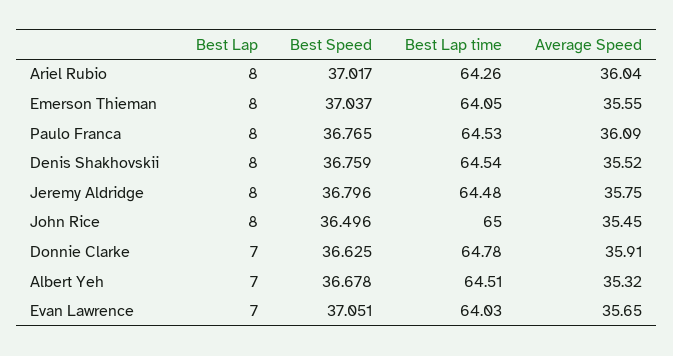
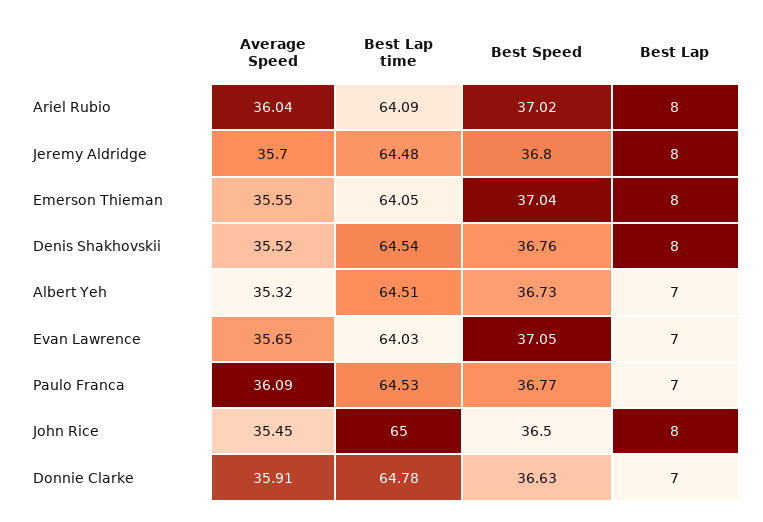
  {
    "Best Lap": {
      "Ariel Rubio": 8,
      "Emerson Thieman": 8,
-     "Paulo Franca": 8,
+     "Paulo Franca": 7,
      "Denis Shakhovskii": 8,
      "Jeremy Aldridge": 8,
      "John Rice": 8,
      "Donnie Clarke": 7,
      "Albert Yeh": 7,
      "Evan Lawrence": 7
    },
    "Best Speed": {
      "Ariel Rubio": 37.017,
      "Emerson Thieman": 37.037,
      "Paulo Franca": 36.765,
      "Denis Shakhovskii": 36.759,
      "Jeremy Aldridge": 36.796,
      "John Rice": 36.496,
      "Donnie Clarke": 36.625,
-     "Albert Yeh": 36.678,
+     "Albert Yeh": 36.73,
      "Evan Lawrence": 37.051
    },
    "Best Lap time": {
-     "Ariel Rubio": 64.26,
+     "Ariel Rubio": 64.09,
      "Emerson Thieman": 64.05,
      "Paulo Franca": 64.53,
      "Denis Shakhovskii": 64.54,
      "Jeremy Aldridge": 64.48,
      "John Rice": 65,
      "Donnie Clarke": 64.78,
      "Albert Yeh": 64.51,
      "Evan Lawrence": 64.03
    },
    "Average Speed": {
      "Ariel Rubio": 36.04,
      "Emerson Thieman": 35.55,
      "Paulo Franca": 36.09,
      "Denis Shakhovskii": 35.52,
-     "Jeremy Aldridge": 35.75,
+     "Jeremy Aldridge": 35.7,
      "John Rice": 35.45,
      "Donnie Clarke": 35.91,
      "Albert Yeh": 35.32,
      "Evan Lawrence": 35.65
    }
  }

